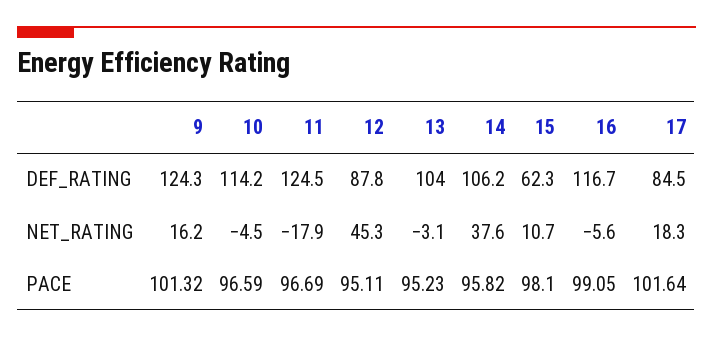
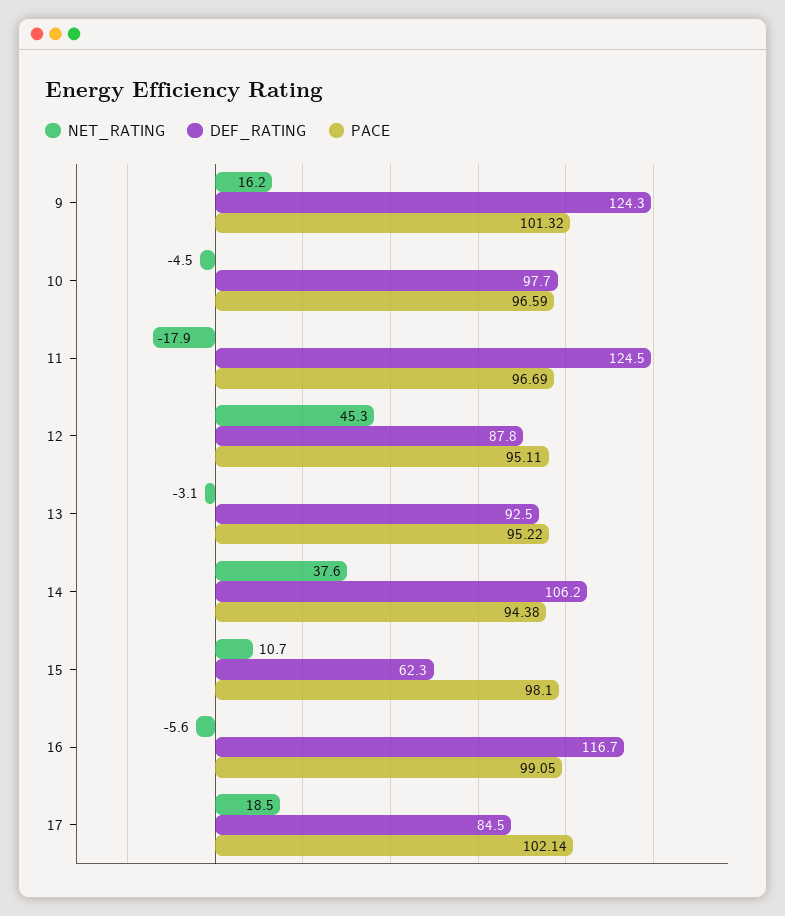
  {
    "DEF_RATING": {
      "9": 124.3,
-     "10": 114.2,
+     "10": 97.7,
      "11": 124.5,
      "12": 87.8,
-     "13": 104,
+     "13": 92.5,
      "14": 106.2,
      "15": 62.3,
      "16": 116.7,
      "17": 84.5
    },
    "NET_RATING": {
      "9": 16.2,
      "10": -4.5,
      "11": -17.9,
      "12": 45.3,
      "13": -3.1,
      "14": 37.6,
      "15": 10.7,
      "16": -5.6,
-     "17": 18.3
+     "17": 18.5
    },
    "PACE": {
      "9": 101.32,
      "10": 96.59,
      "11": 96.69,
      "12": 95.11,
-     "13": 95.23,
+     "13": 95.22,
-     "14": 95.82,
+     "14": 94.38,
      "15": 98.1,
      "16": 99.05,
-     "17": 101.64
+     "17": 102.14
    }
  }

